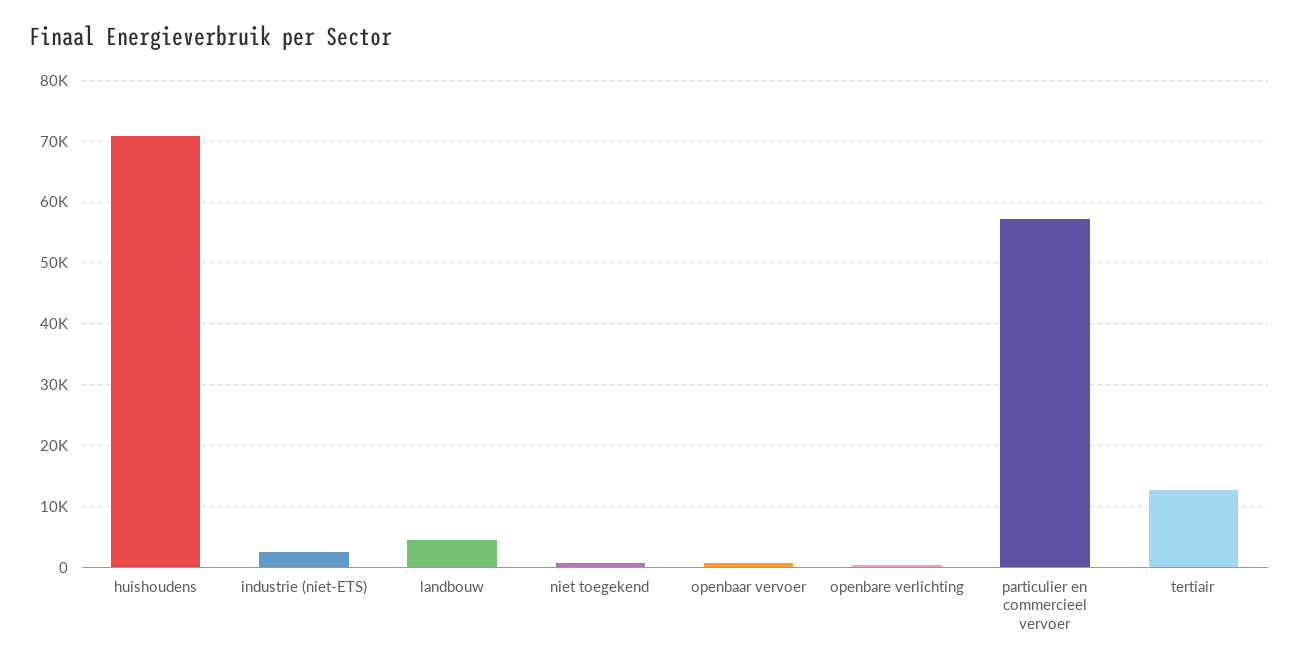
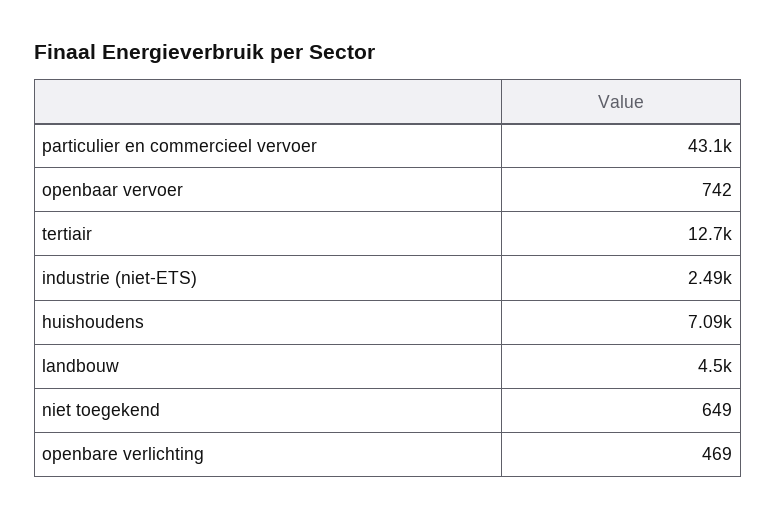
  {
-   "huishoudens": 71000,
+   "huishoudens": 7090,
    "industrie (niet-ETS)": 2490,
    "landbouw": 4500,
    "niet toegekend": 649,
    "openbaar vervoer": 742,
    "openbare verlichting": 469,
-   "particulier en commercieel vervoer": 57000,
+   "particulier en commercieel vervoer": 43100,
    "tertiair": 12700
  }

